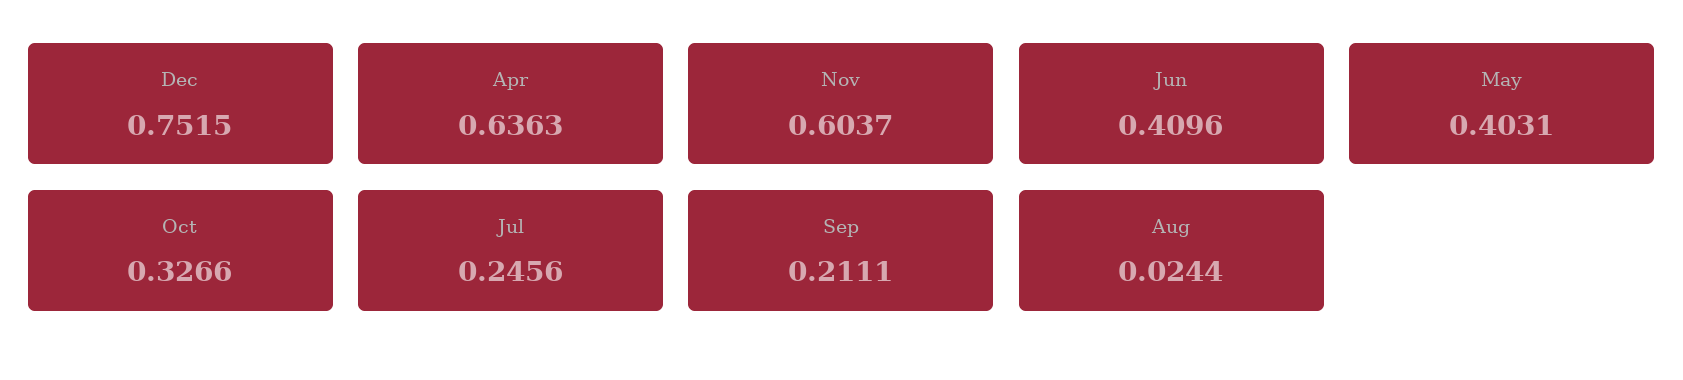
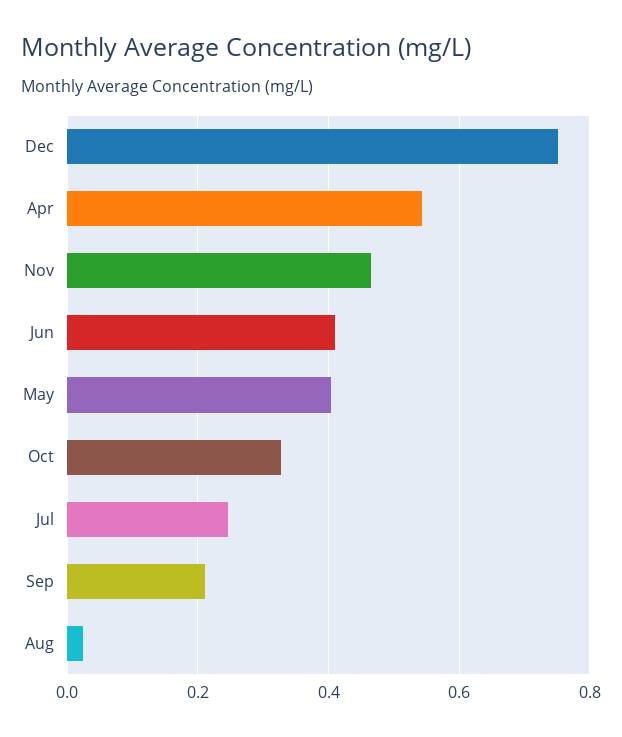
  {
    "Dec": 0.7515,
-   "Apr": 0.6363,
+   "Apr": 0.54,
-   "Nov": 0.6037,
+   "Nov": 0.46,
    "Jun": 0.4096,
    "May": 0.4031,
    "Oct": 0.3266,
    "Jul": 0.2456,
    "Sep": 0.2111,
    "Aug": 0.0244
  }

